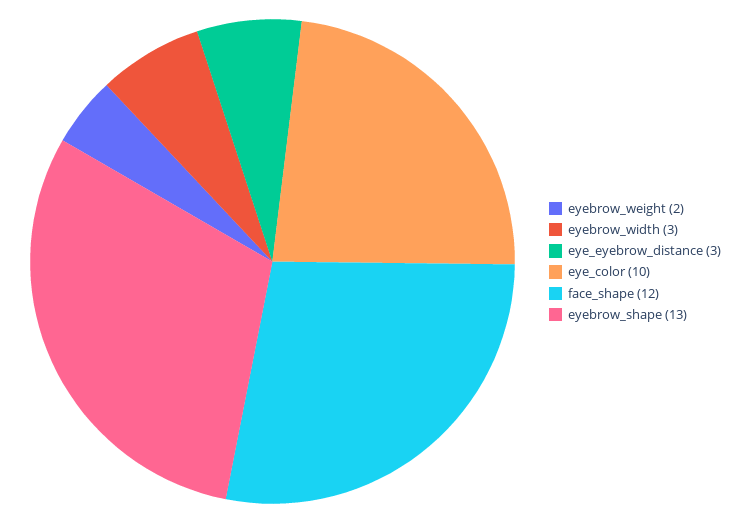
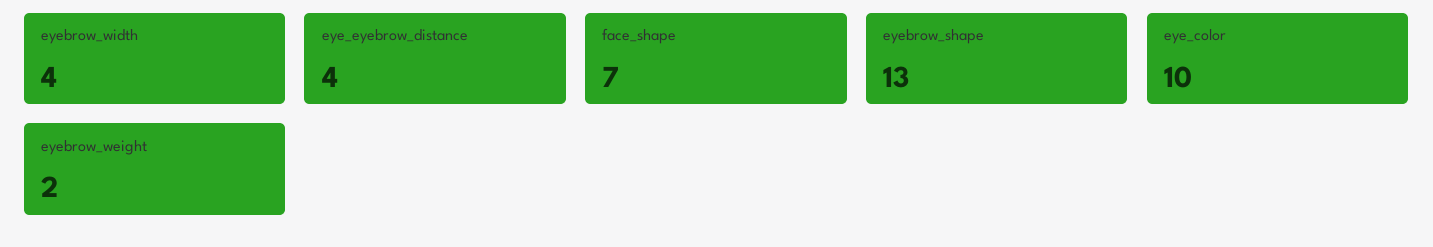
  {
    "eyebrow_weight": 2,
-   "eyebrow_width": 3,
+   "eyebrow_width": 4,
-   "eye_eyebrow_distance": 3,
+   "eye_eyebrow_distance": 4,
    "eye_color": 10,
-   "face_shape": 12,
+   "face_shape": 7,
    "eyebrow_shape": 13
  }

